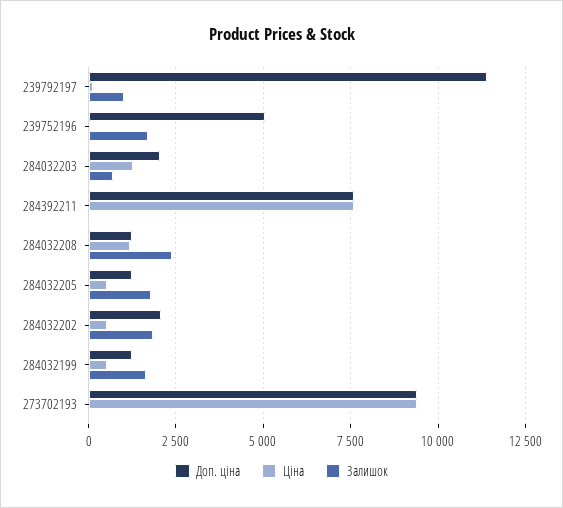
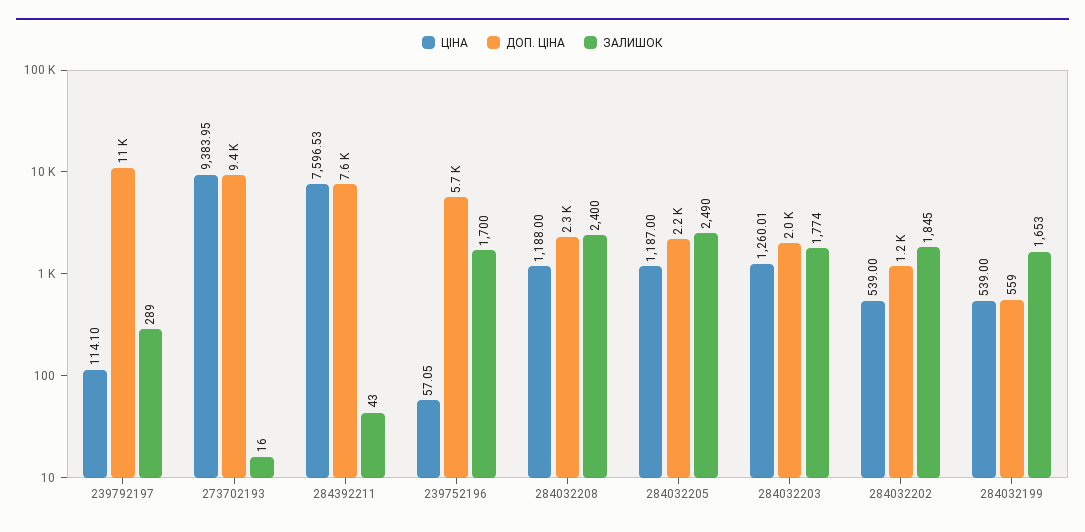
  {
    "Доп. ціна": {
      "239792197": 11000,
-     "239752196": 5000,
+     "239752196": 5700,
      "284032203": 2000,
      "284392211": 7600,
-     "284032208": 1250,
+     "284032208": 2300,
-     "284032205": 1250,
+     "284032205": 2200,
-     "284032202": 2000,
+     "284032202": 1200,
-     "284032199": 1250,
+     "284032199": 559,
      "273702193": 9400
    },
    "Ціна": {
      "239792197": 114.1,
      "239752196": 57.05,
      "284032203": 1260.01,
      "284392211": 7596.53,
      "284032208": 1188,
-     "284032205": 500,
+     "284032205": 1187,
      "284032202": 539,
      "284032199": 539,
      "273702193": 9383.95
    },
    "Залишок": {
-     "239792197": 1000,
+     "239792197": 289,
      "239752196": 1700,
-     "284032203": 750,
+     "284032203": 1774,
      "284392211": 43,
      "284032208": 2400,
-     "284032205": 1750,
+     "284032205": 2490,
      "284032202": 1845,
      "284032199": 1653,
      "273702193": 16
    }
  }

